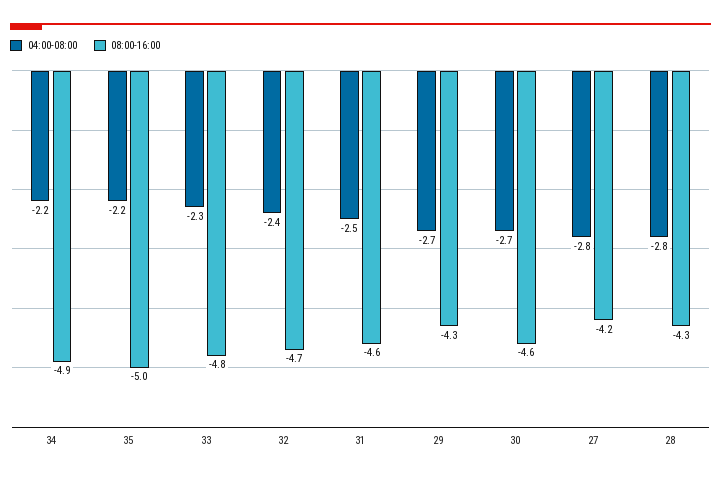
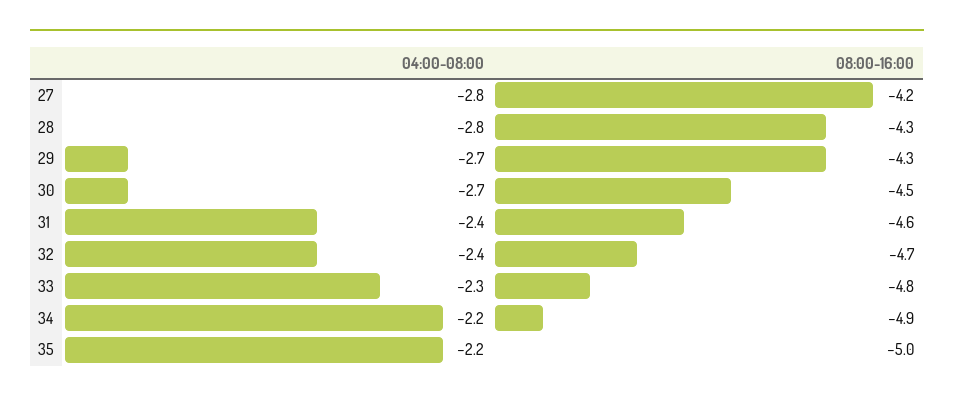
  {
    "04:00-08:00": {
      "34": -2.2,
      "35": -2.2,
      "33": -2.3,
      "32": -2.4,
-     "31": -2.5,
+     "31": -2.4,
      "29": -2.7,
      "30": -2.7,
      "27": -2.8,
      "28": -2.8
    },
    "08:00-16:00": {
      "34": -4.9,
      "35": -5,
      "33": -4.8,
      "32": -4.7,
      "31": -4.6,
      "29": -4.3,
-     "30": -4.6,
+     "30": -4.5,
      "27": -4.2,
      "28": -4.3
    }
  }

